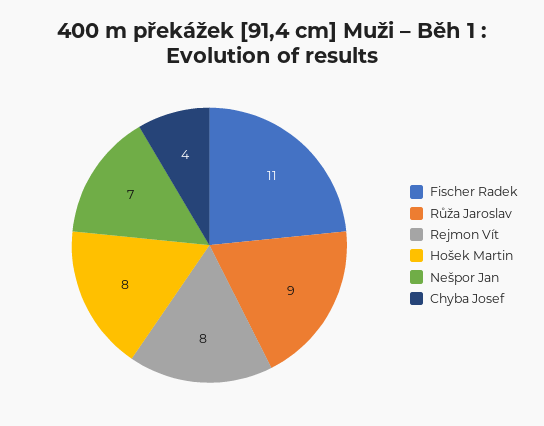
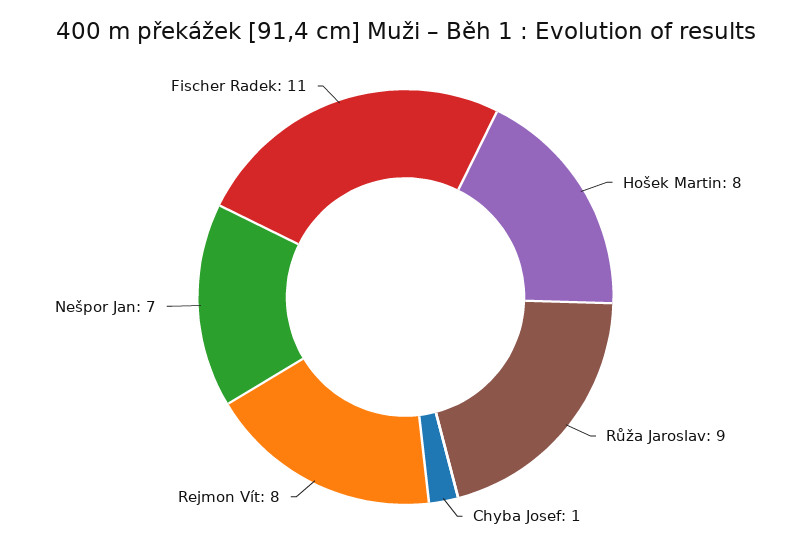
  {
    "Fischer Radek": 11,
    "Růža Jaroslav": 9,
    "Rejmon Vít": 8,
    "Hošek Martin": 8,
    "Nešpor Jan": 7,
-   "Chyba Josef": 4
+   "Chyba Josef": 1
  }

